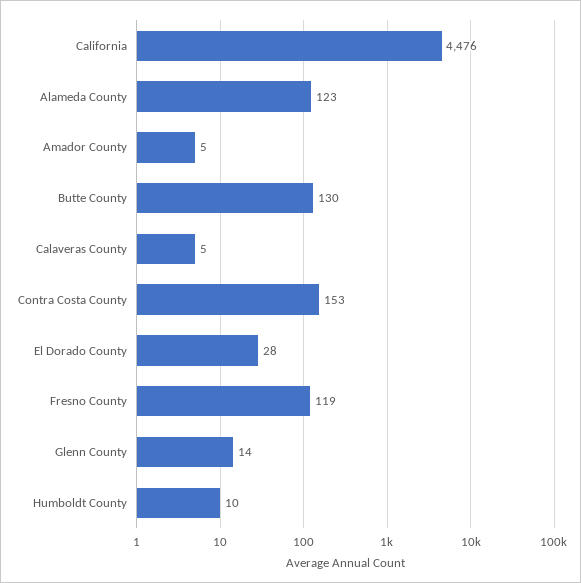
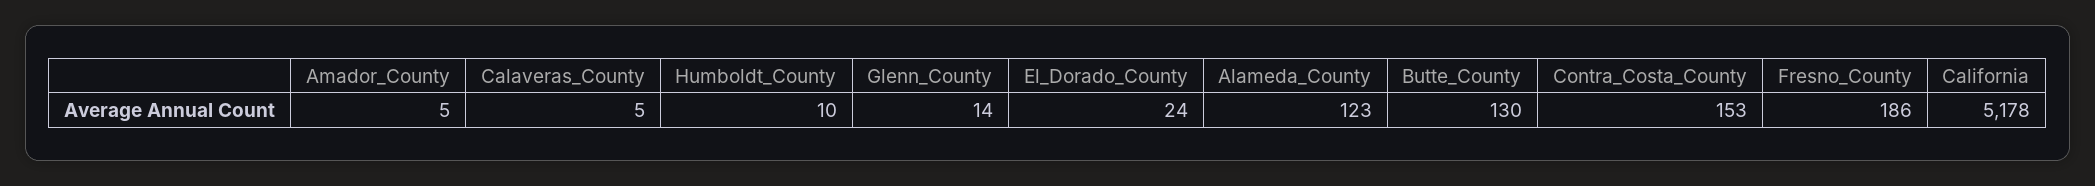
  {
-   "California": 4476,
+   "California": 5178,
    "Alameda County": 123,
    "Amador County": 5,
    "Butte County": 130,
    "Calaveras County": 5,
    "Contra Costa County": 153,
-   "El Dorado County": 28,
+   "El Dorado County": 24,
-   "Fresno County": 119,
+   "Fresno County": 186,
    "Glenn County": 14,
    "Humboldt County": 10
  }

